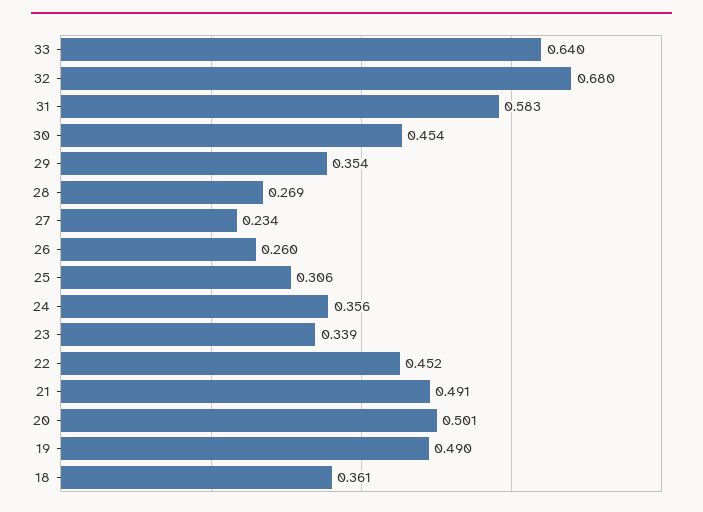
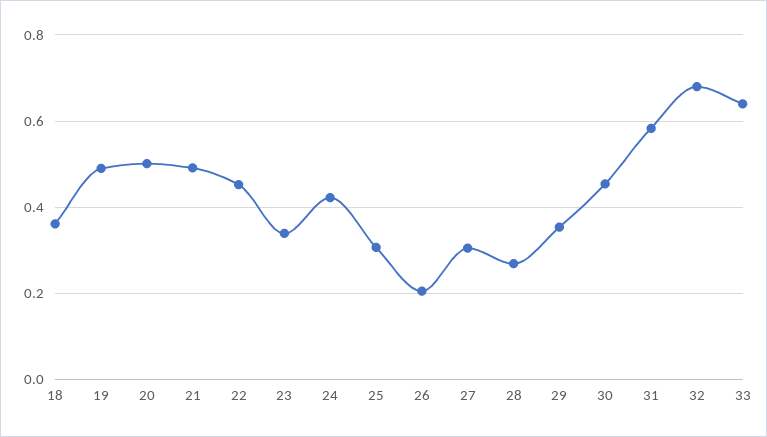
  {
    "33": 0.64,
    "32": 0.68,
    "31": 0.583,
    "30": 0.454,
    "29": 0.354,
    "28": 0.269,
-   "27": 0.234,
+   "27": 0.3,
-   "26": 0.26,
+   "26": 0.2,
    "25": 0.306,
-   "24": 0.356,
+   "24": 0.42,
    "23": 0.339,
    "22": 0.452,
    "21": 0.491,
    "20": 0.501,
    "19": 0.49,
    "18": 0.361
  }

